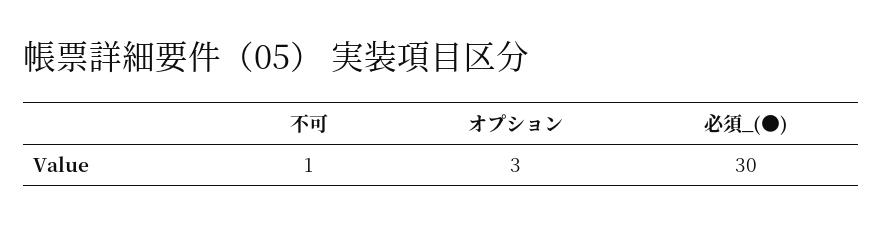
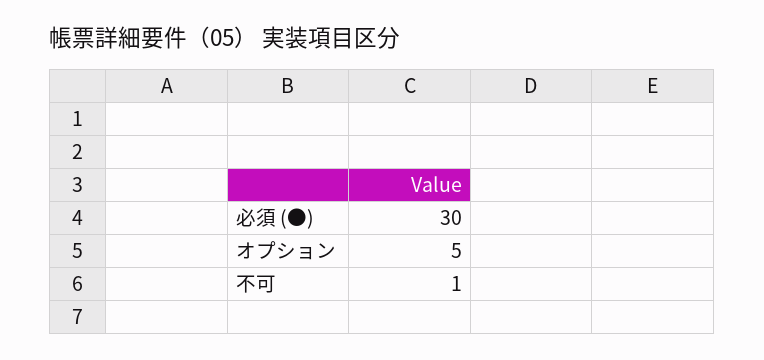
  {
    "不可": 1,
-   "オプション": 3,
+   "オプション": 5,
    "必須_(●)": 30
  }

